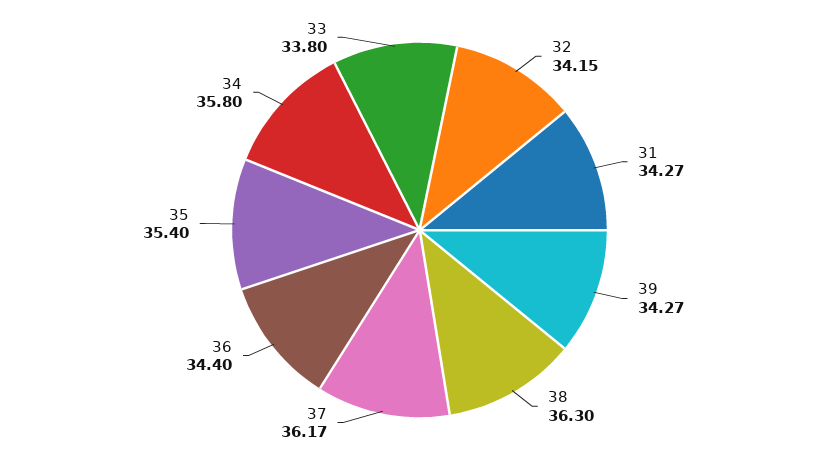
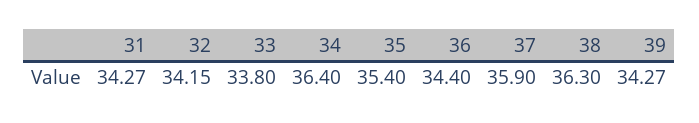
  {
    "32": 34.15,
    "31": 34.27,
    "39": 34.27,
    "38": 36.3,
-   "37": 36.17,
+   "37": 35.9,
    "36": 34.4,
    "35": 35.4,
-   "34": 35.8,
+   "34": 36.4,
    "33": 33.8
  }

